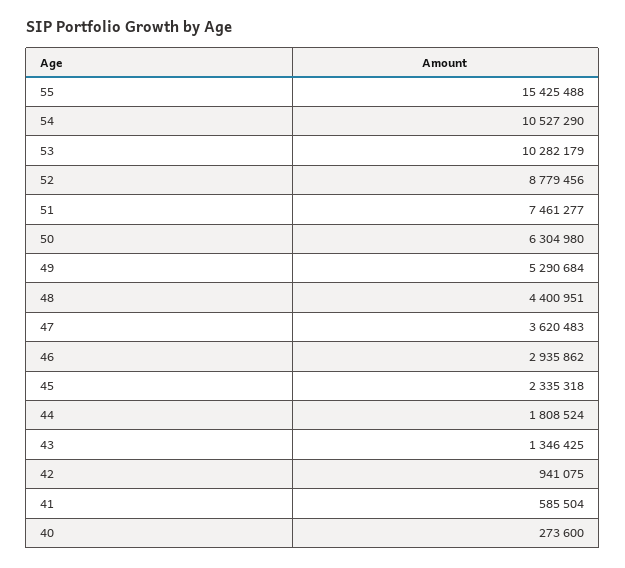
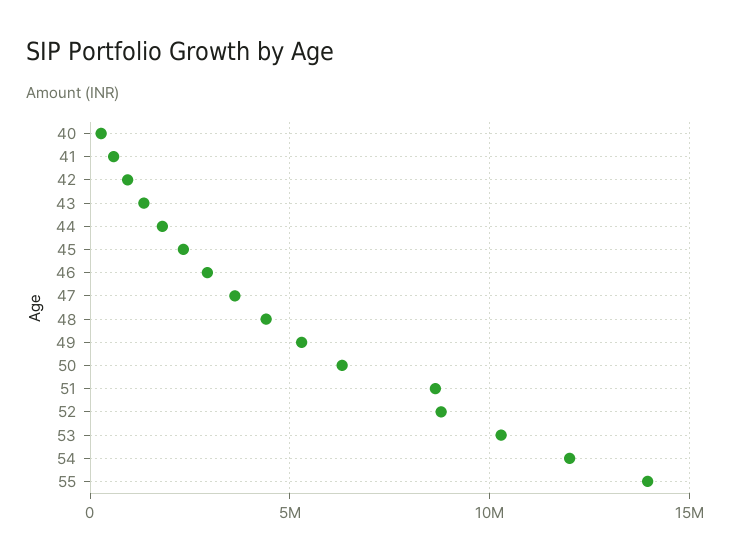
  {
-   "55": 15425488,
+   "55": 14000000,
-   "54": 10527290,
+   "54": 12000000,
    "53": 10282179,
    "52": 8779456,
-   "51": 7461277,
+   "51": 8500000,
    "50": 6304980,
    "49": 5290684,
    "48": 4400951,
    "47": 3620483,
    "46": 2935862,
    "45": 2335318,
    "44": 1808524,
    "43": 1346425,
    "42": 941075,
    "41": 585504,
    "40": 273600
  }

